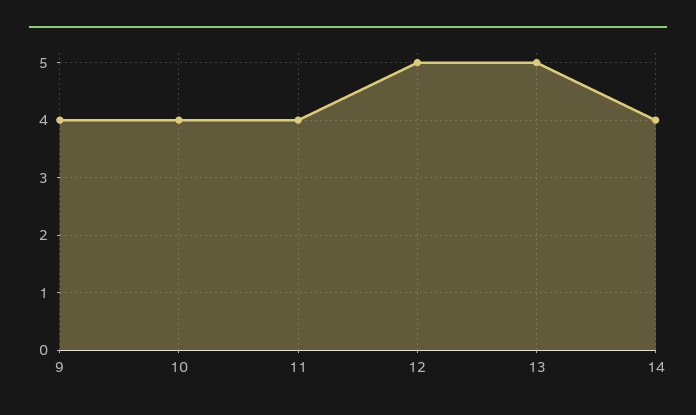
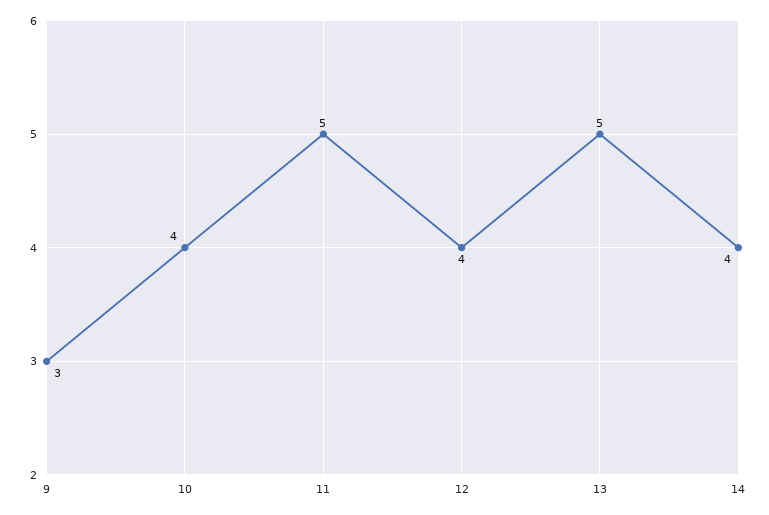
  {
-   "9": 4,
+   "9": 3,
    "10": 4,
-   "11": 4,
+   "11": 5,
-   "12": 5,
+   "12": 4,
    "13": 5,
    "14": 4
  }

